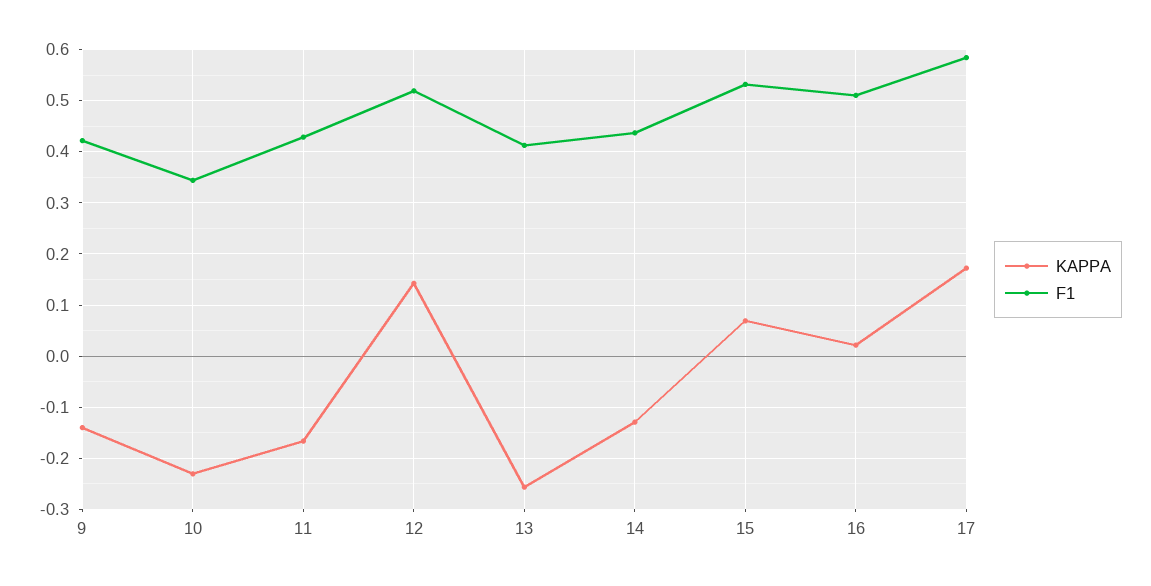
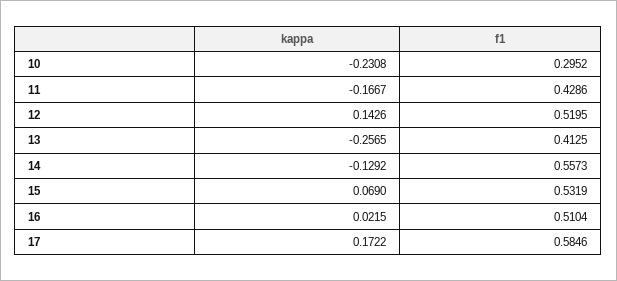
  {
    "KAPPA": {
-     "9": -0.14,
      "10": -0.2308,
      "11": -0.1667,
      "12": 0.1426,
      "13": -0.2565,
      "14": -0.1292,
      "15": 0.069,
      "16": 0.0215,
      "17": 0.1722
    },
    "F1": {
-     "9": 0.42,
-     "10": 0.34,
+     "10": 0.2952,
      "11": 0.4286,
      "12": 0.5195,
      "13": 0.4125,
-     "14": 0.44,
+     "14": 0.5573,
      "15": 0.5319,
      "16": 0.5104,
      "17": 0.5846
    }
  }

